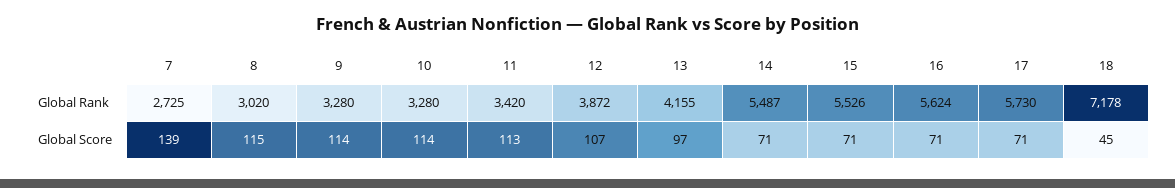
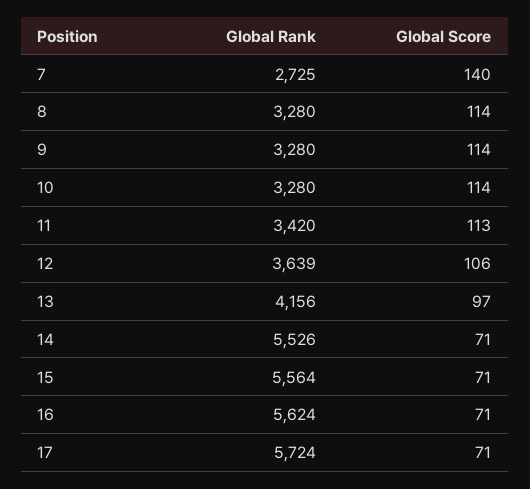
  {
    "7": {
      "Global Rank": 2725,
-     "Global Score": 139
+     "Global Score": 140
    },
    "8": {
-     "Global Rank": 3020,
+     "Global Rank": 3280,
-     "Global Score": 115
+     "Global Score": 114
    },
    "9": {
      "Global Rank": 3280,
      "Global Score": 114
    },
    "10": {
      "Global Rank": 3280,
      "Global Score": 114
    },
    "11": {
      "Global Rank": 3420,
      "Global Score": 113
    },
    "12": {
-     "Global Rank": 3872,
+     "Global Rank": 3639,
-     "Global Score": 107
+     "Global Score": 106
    },
    "13": {
-     "Global Rank": 4155,
+     "Global Rank": 4156,
      "Global Score": 97
    },
    "14": {
-     "Global Rank": 5487,
+     "Global Rank": 5526,
      "Global Score": 71
    },
    "15": {
-     "Global Rank": 5526,
+     "Global Rank": 5564,
      "Global Score": 71
    },
    "16": {
      "Global Rank": 5624,
      "Global Score": 71
    },
    "17": {
-     "Global Rank": 5730,
+     "Global Rank": 5724,
      "Global Score": 71
-   },
+   }
-   "18": {
-     "Global Rank": 7178,
-     "Global Score": 45
-   }
  }

